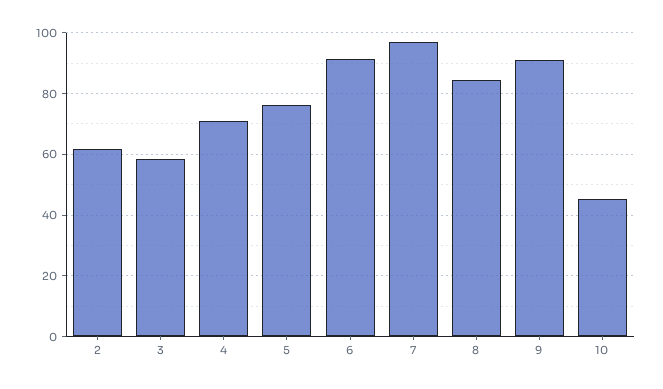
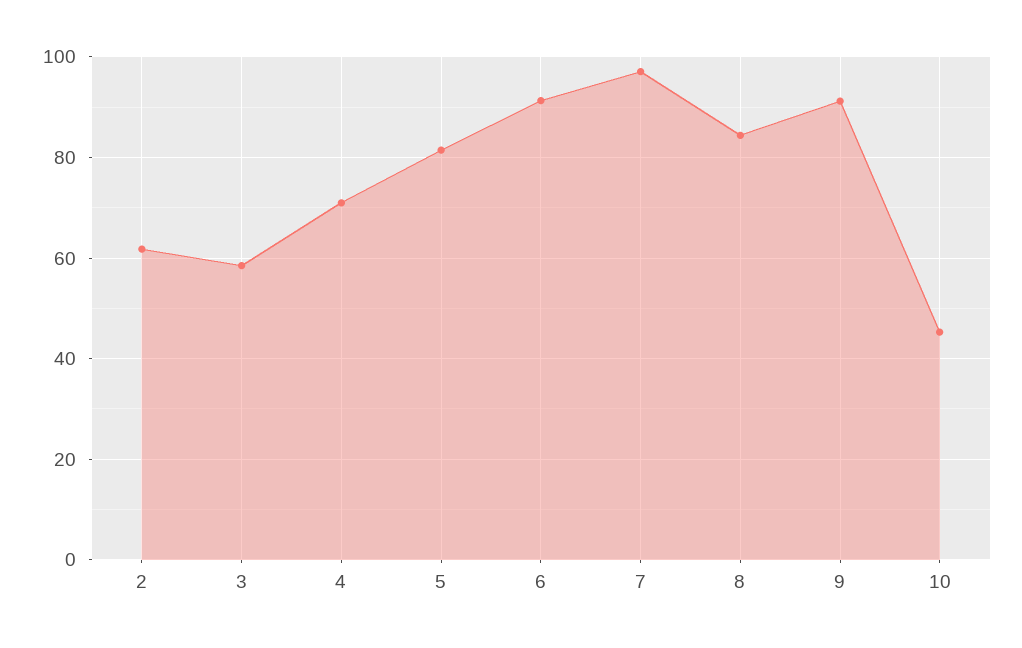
  {
    "2": 62,
    "3": 58,
    "4": 72,
-   "5": 76,
+   "5": 82,
    "6": 92,
    "7": 98,
    "8": 84,
    "9": 92,
    "10": 46
  }

